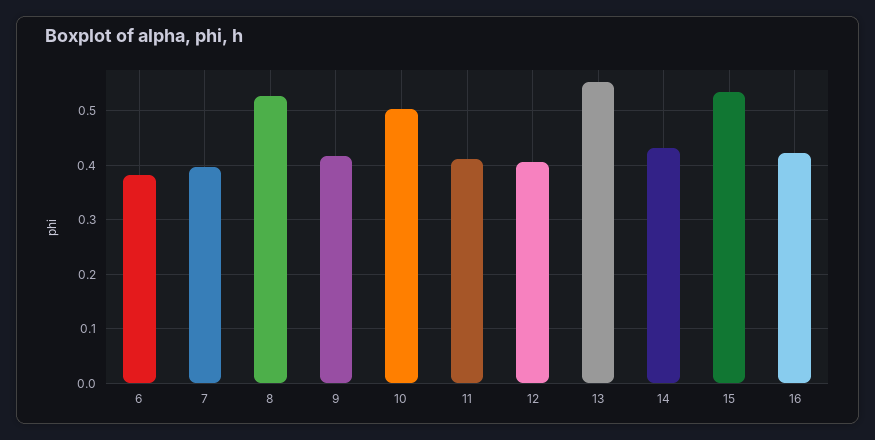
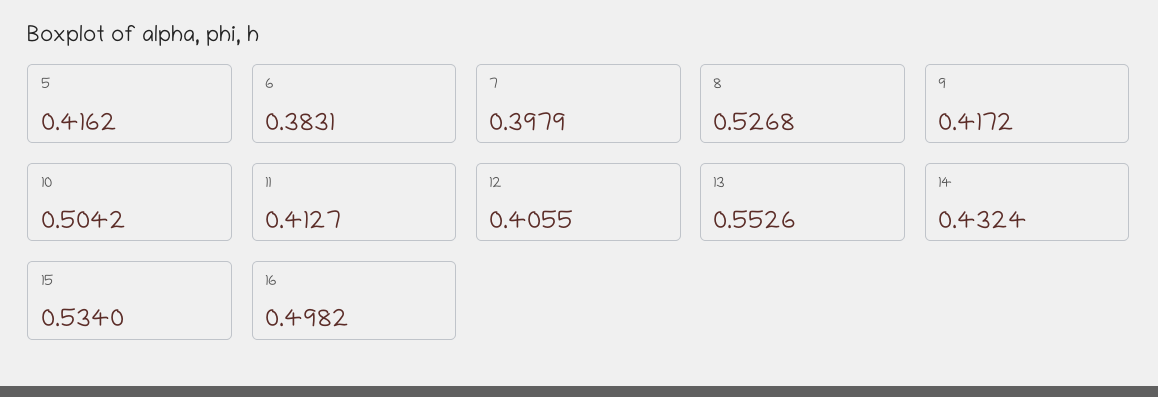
  {
    "6": 0.3831,
    "7": 0.3979,
    "8": 0.5268,
    "9": 0.4172,
    "10": 0.5042,
    "11": 0.4127,
    "12": 0.4055,
    "13": 0.5526,
    "14": 0.4324,
    "15": 0.534,
-   "16": 0.42
+   "16": 0.4982,
+   "5": 0.4162
  }

